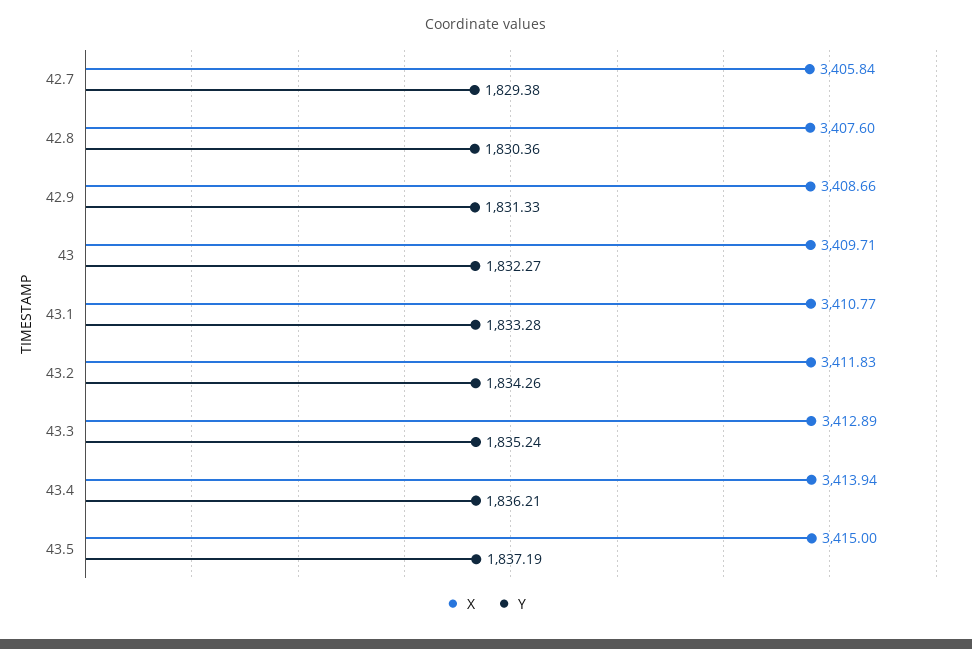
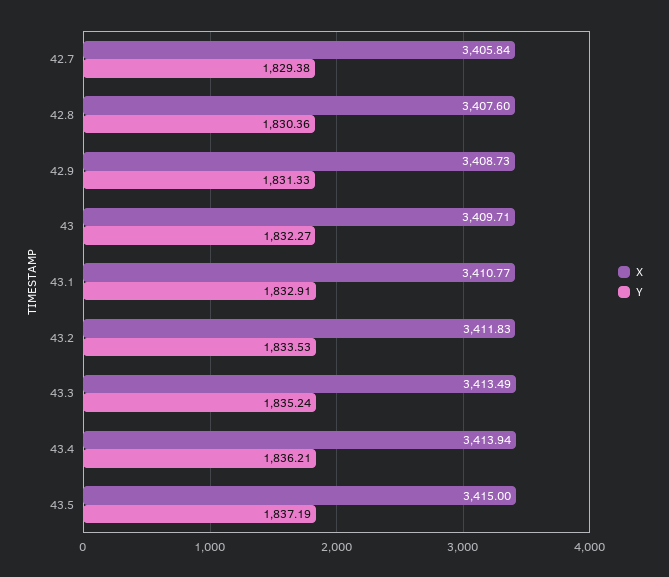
  {
    "X": {
      "42.7": 3405.84,
      "42.8": 3407.6,
-     "42.9": 3408.66,
+     "42.9": 3408.73,
      "43": 3409.71,
      "43.1": 3410.77,
      "43.2": 3411.83,
-     "43.3": 3412.89,
+     "43.3": 3413.49,
      "43.4": 3413.94,
      "43.5": 3415
    },
    "Y": {
      "42.7": 1829.38,
      "42.8": 1830.36,
      "42.9": 1831.33,
      "43": 1832.27,
-     "43.1": 1833.28,
+     "43.1": 1832.91,
-     "43.2": 1834.26,
+     "43.2": 1833.53,
      "43.3": 1835.24,
      "43.4": 1836.21,
      "43.5": 1837.19
    }
  }

